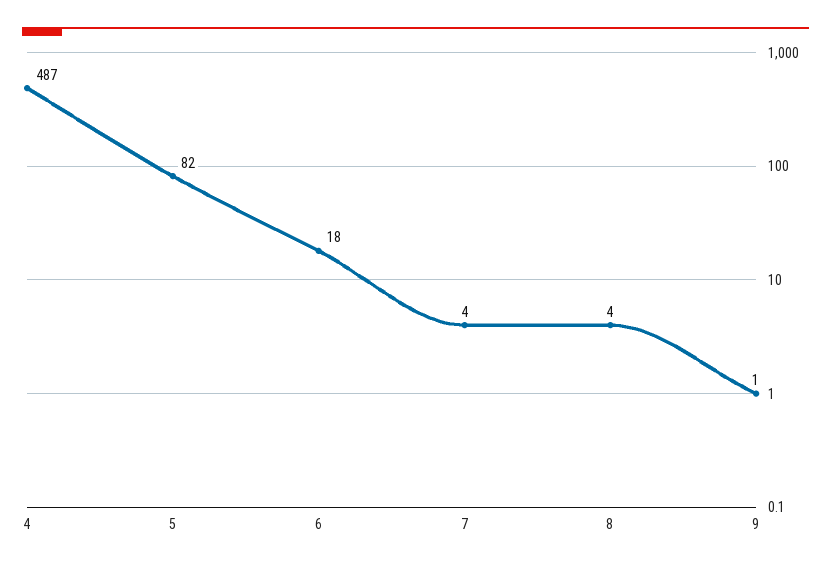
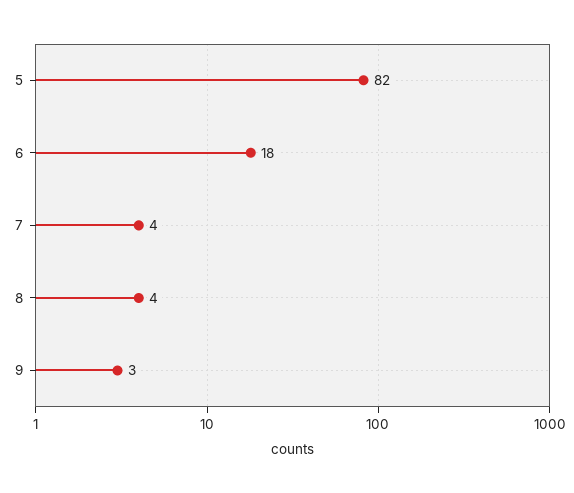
  {
-   "4": 487,
    "5": 82,
    "6": 18,
    "7": 4,
    "8": 4,
-   "9": 1
+   "9": 3
  }

